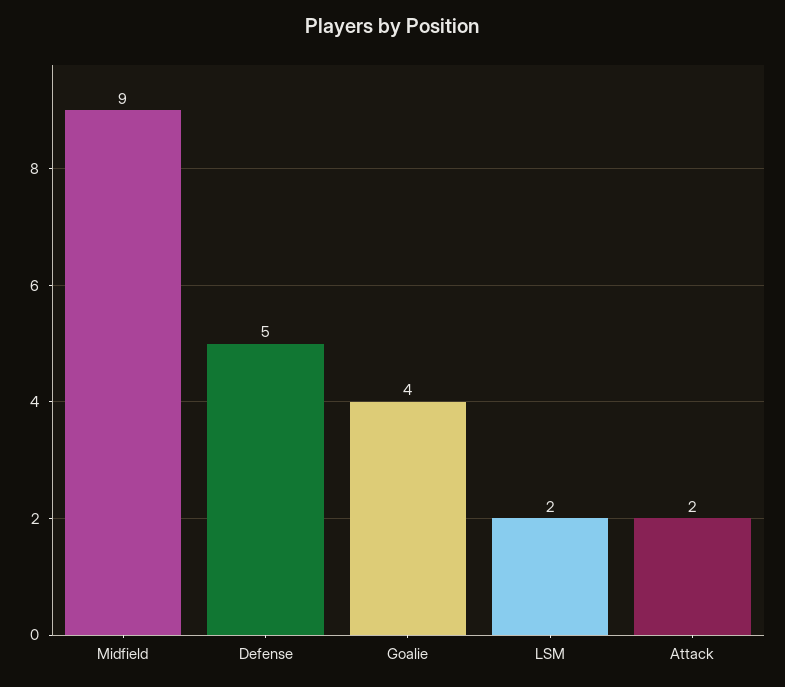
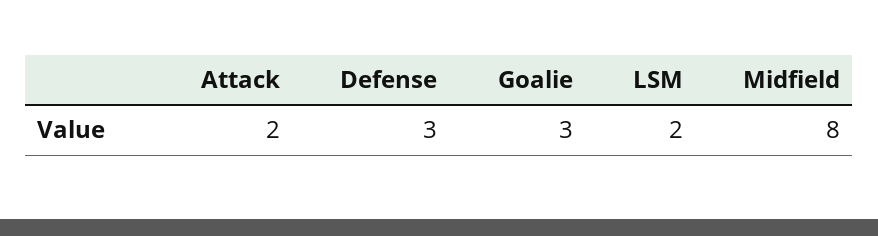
  {
-   "Midfield": 9,
+   "Midfield": 8,
-   "Defense": 5,
+   "Defense": 3,
-   "Goalie": 4,
+   "Goalie": 3,
    "LSM": 2,
    "Attack": 2
  }

